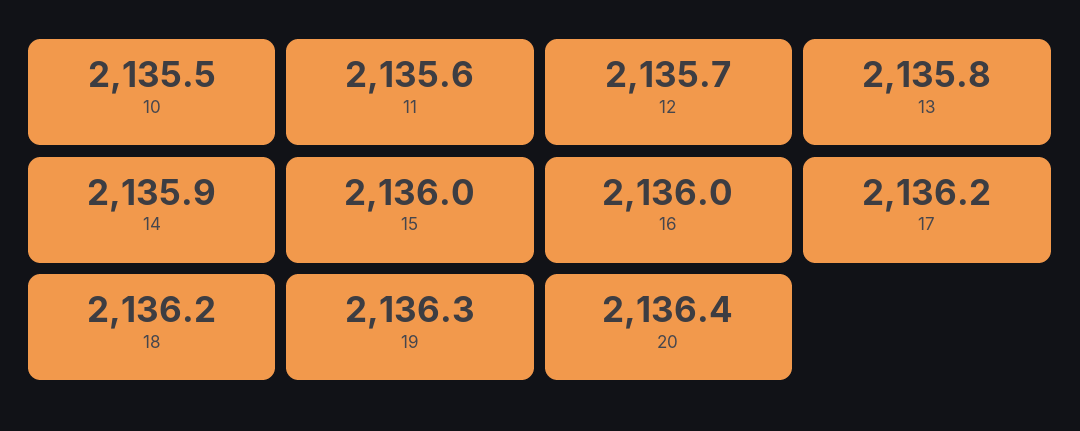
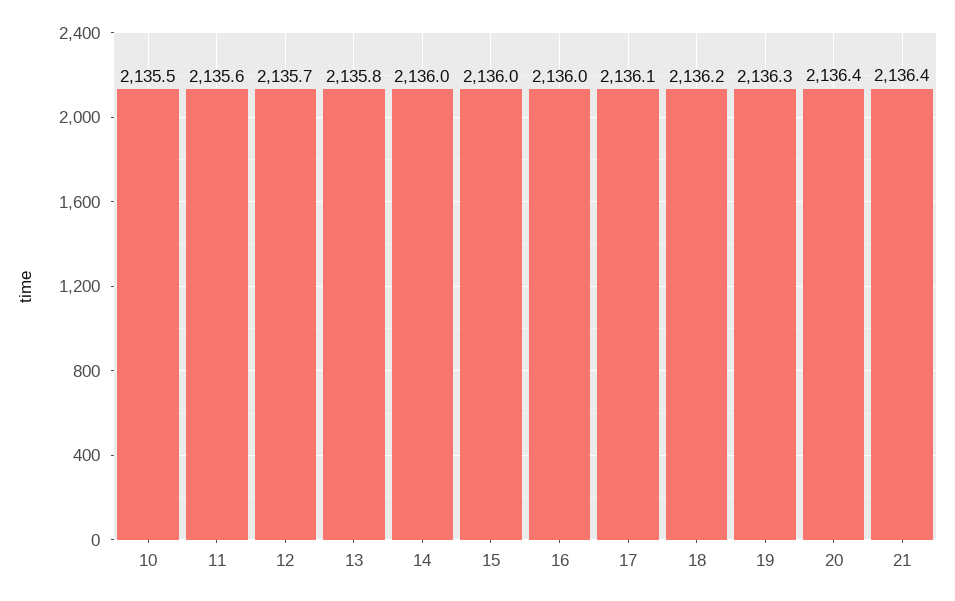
  {
    "10": 2135.5,
    "11": 2135.6,
    "12": 2135.7,
    "13": 2135.8,
-   "14": 2135.9,
+   "14": 2136,
    "15": 2136,
    "16": 2136,
-   "17": 2136.2,
+   "17": 2136.1,
    "18": 2136.2,
    "19": 2136.3,
-   "20": 2136.4
+   "20": 2136.4,
+   "21": 2136.4
  }

